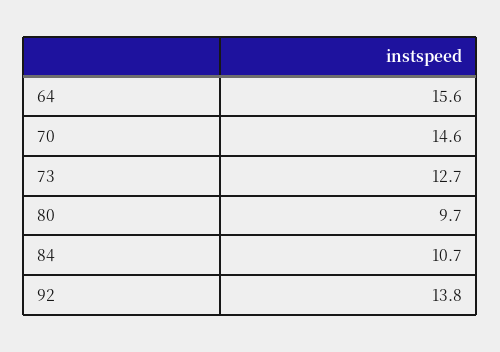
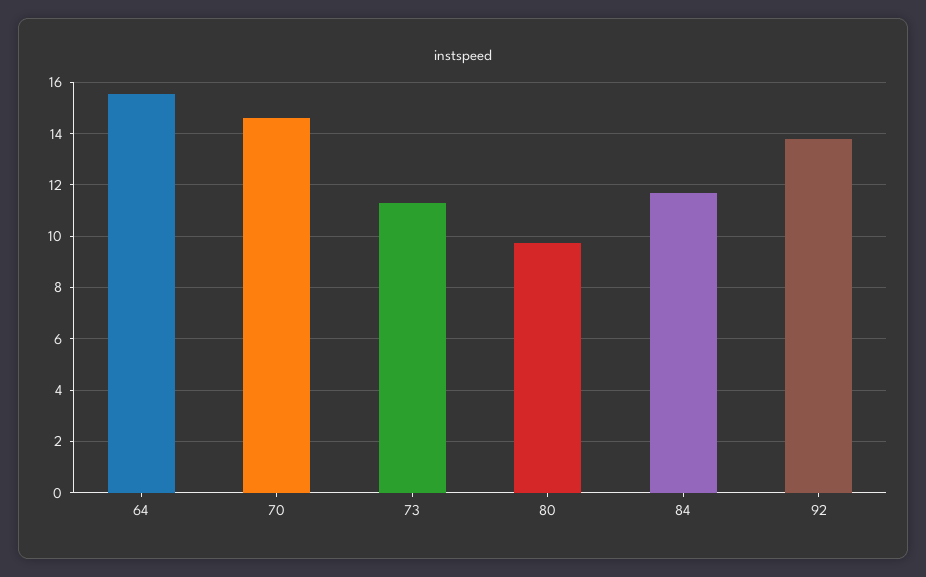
  {
    "64": 15.6,
    "70": 14.6,
-   "73": 12.7,
+   "73": 11.25,
    "80": 9.7,
-   "84": 10.7,
+   "84": 11.75,
    "92": 13.8
  }

